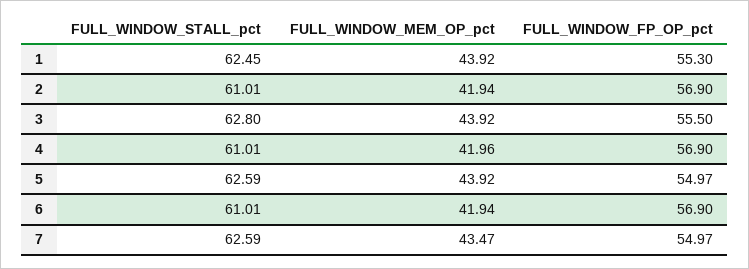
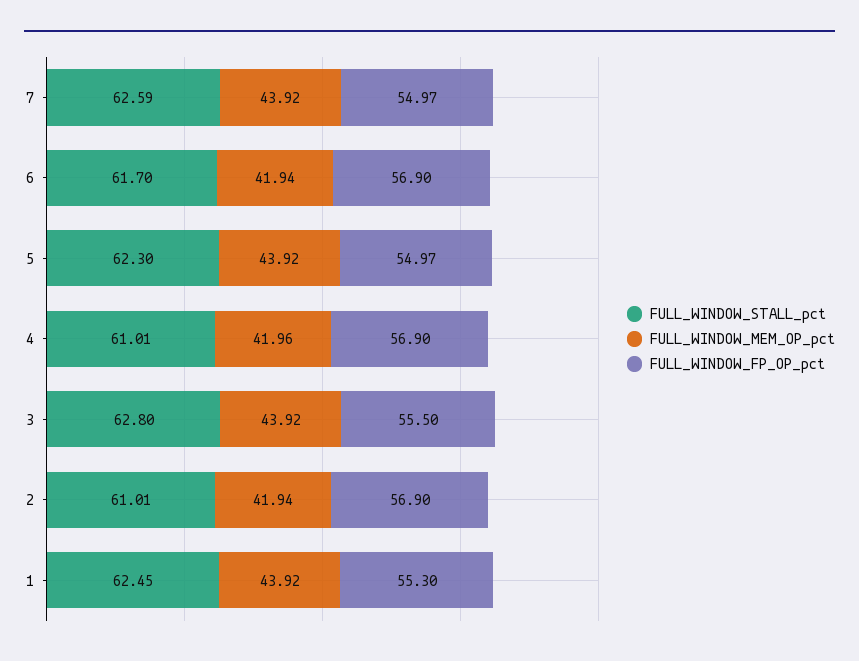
  {
    "FULL_WINDOW_STALL_pct": {
      "1": 62.45,
      "2": 61.01,
      "3": 62.8,
      "4": 61.01,
-     "5": 62.59,
+     "5": 62.3,
-     "6": 61.01,
+     "6": 61.7,
      "7": 62.59
    },
    "FULL_WINDOW_MEM_OP_pct": {
      "1": 43.92,
      "2": 41.94,
      "3": 43.92,
      "4": 41.96,
      "5": 43.92,
      "6": 41.94,
-     "7": 43.47
+     "7": 43.92
    },
    "FULL_WINDOW_FP_OP_pct": {
      "1": 55.3,
      "2": 56.9,
      "3": 55.5,
      "4": 56.9,
      "5": 54.97,
      "6": 56.9,
      "7": 54.97
    }
  }

